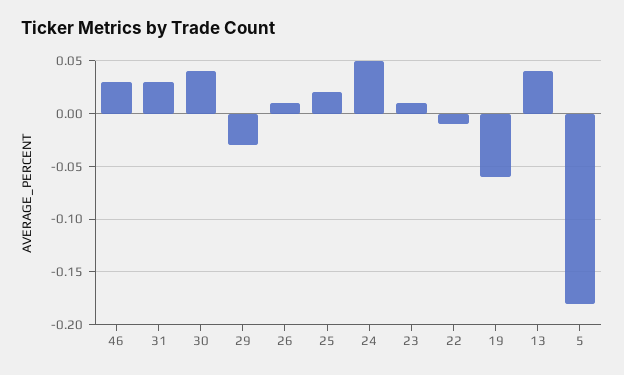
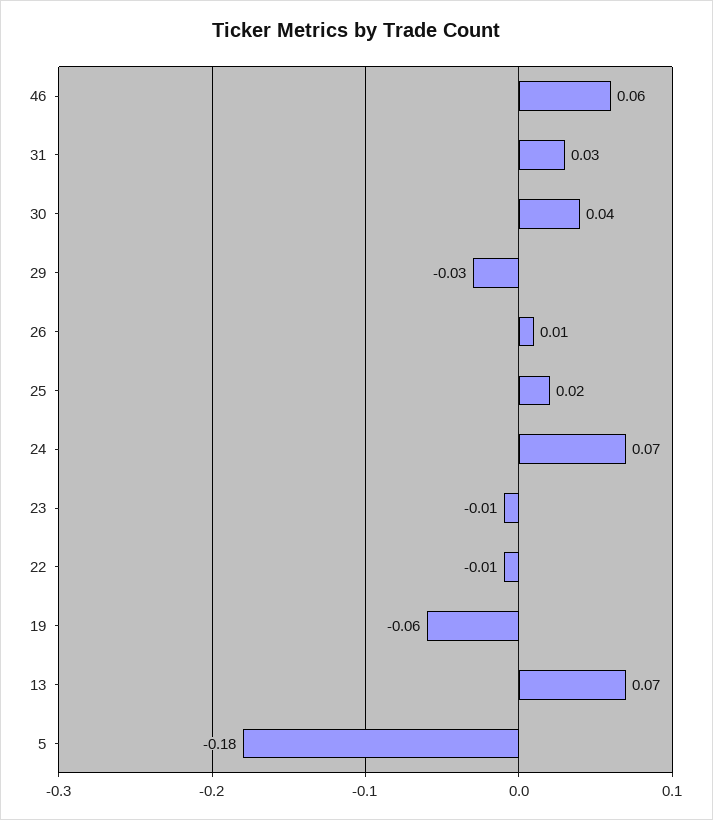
  {
-   "46": 0.03,
+   "46": 0.06,
    "31": 0.03,
    "30": 0.04,
    "29": -0.03,
    "26": 0.01,
    "25": 0.02,
-   "24": 0.05,
+   "24": 0.07,
-   "23": 0.01,
+   "23": -0.01,
    "22": -0.01,
    "19": -0.06,
-   "13": 0.04,
+   "13": 0.07,
    "5": -0.18
  }

